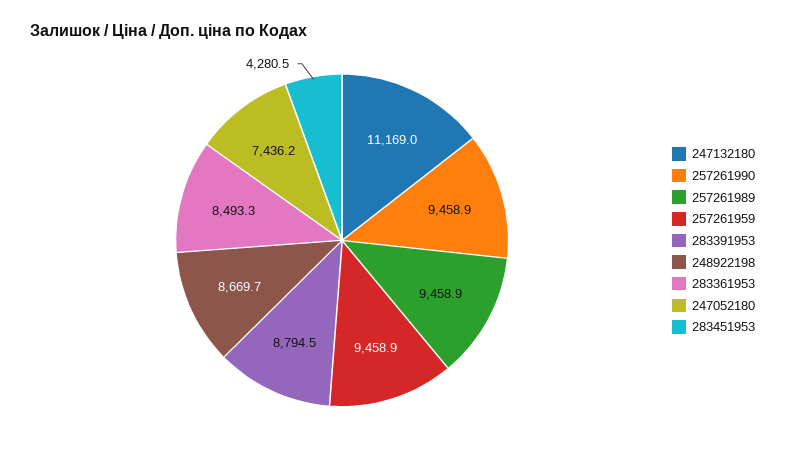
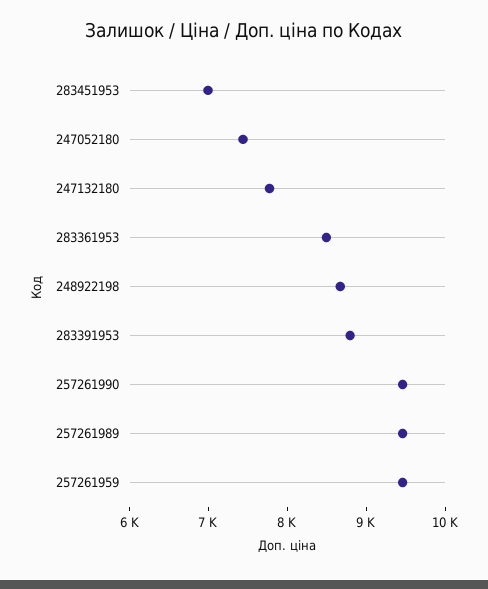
  {
-   "247132180": 11169,
+   "247132180": 7800,
    "257261990": 9458.9,
    "257261989": 9458.9,
    "257261959": 9458.9,
    "283391953": 8794.5,
    "248922198": 8669.7,
    "283361953": 8493.3,
    "247052180": 7436.2,
-   "283451953": 4280.5
+   "283451953": 7000
  }

